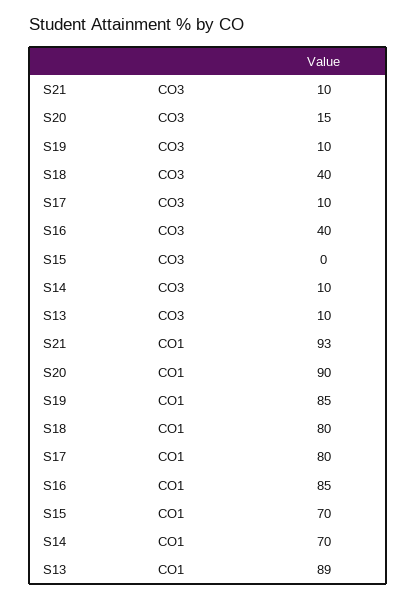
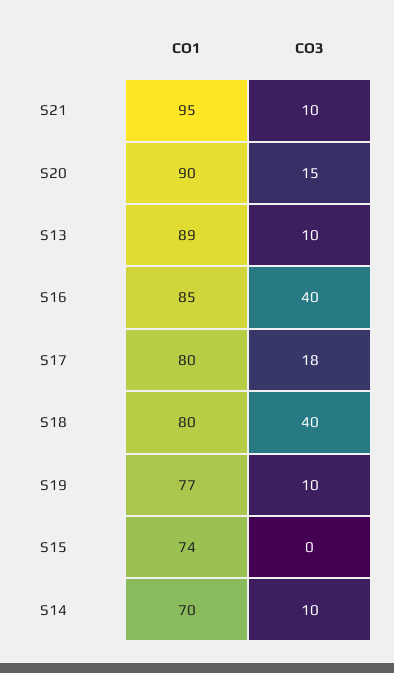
  {
    "S21": {
      "CO3": 10,
-     "CO1": 93
+     "CO1": 95
    },
    "S20": {
      "CO3": 15,
      "CO1": 90
    },
    "S19": {
      "CO3": 10,
-     "CO1": 85
+     "CO1": 77
    },
    "S18": {
      "CO3": 40,
      "CO1": 80
    },
    "S17": {
-     "CO3": 10,
+     "CO3": 18,
      "CO1": 80
    },
    "S16": {
      "CO3": 40,
      "CO1": 85
    },
    "S15": {
      "CO3": 0,
-     "CO1": 70
+     "CO1": 74
    },
    "S14": {
      "CO3": 10,
      "CO1": 70
    },
    "S13": {
      "CO3": 10,
      "CO1": 89
    }
  }

